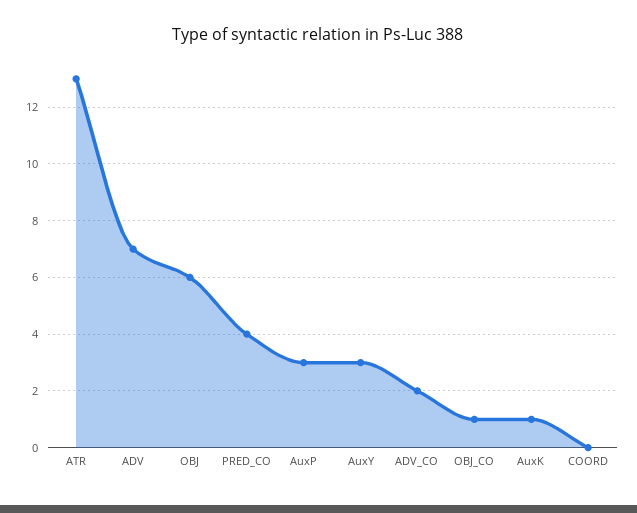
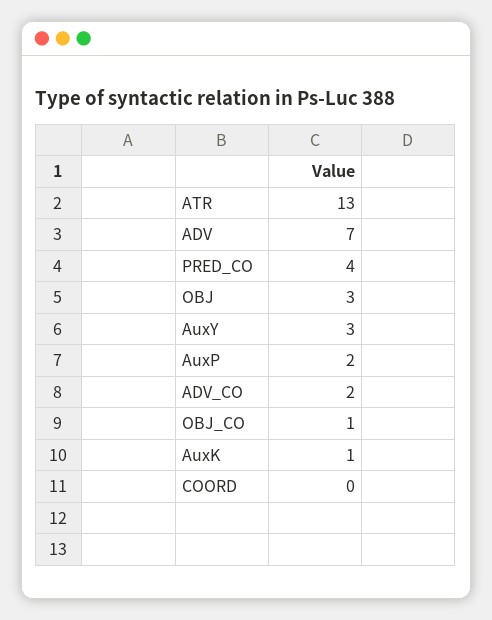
  {
    "ATR": 13,
    "ADV": 7,
-   "OBJ": 6,
+   "OBJ": 3,
    "PRED_CO": 4,
-   "AuxP": 3,
+   "AuxP": 2,
    "AuxY": 3,
    "ADV_CO": 2,
    "OBJ_CO": 1,
    "AuxK": 1,
    "COORD": 0
  }

